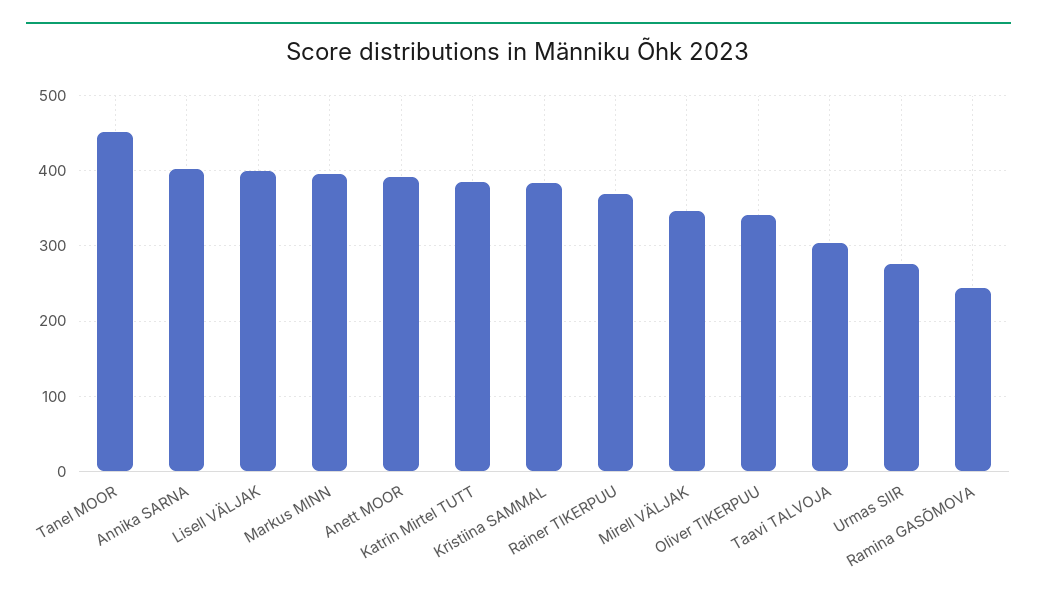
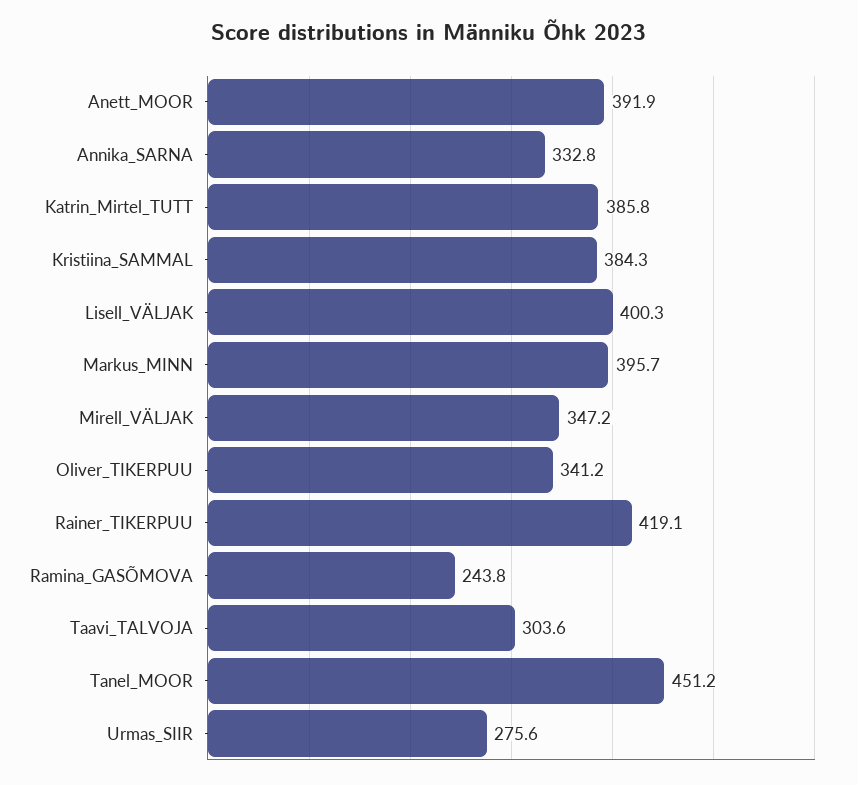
  {
    "Tanel MOOR": 451.2,
-   "Annika SARNA": 400,
+   "Annika SARNA": 332.8,
    "Lisell VÄLJAK": 400.3,
    "Markus MINN": 395.7,
    "Anett MOOR": 391.9,
    "Katrin Mirtel TUTT": 385.8,
    "Kristiina SAMMAL": 384.3,
-   "Rainer TIKERPUU": 370,
+   "Rainer TIKERPUU": 419.1,
    "Mirell VÄLJAK": 347.2,
    "Oliver TIKERPUU": 341.2,
    "Taavi TALVOJA": 303.6,
    "Urmas SIIR": 275.6,
    "Ramina GASÕMOVA": 243.8
  }

